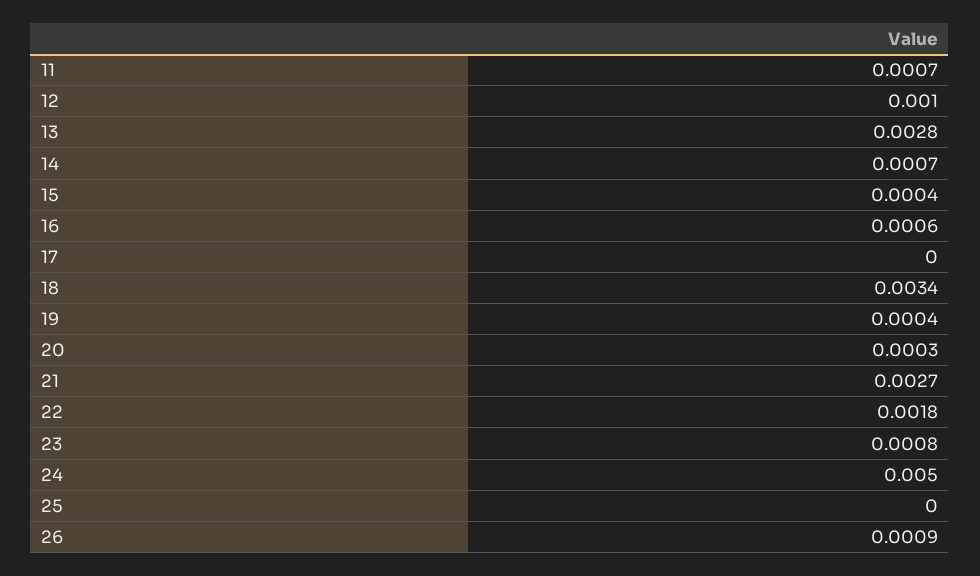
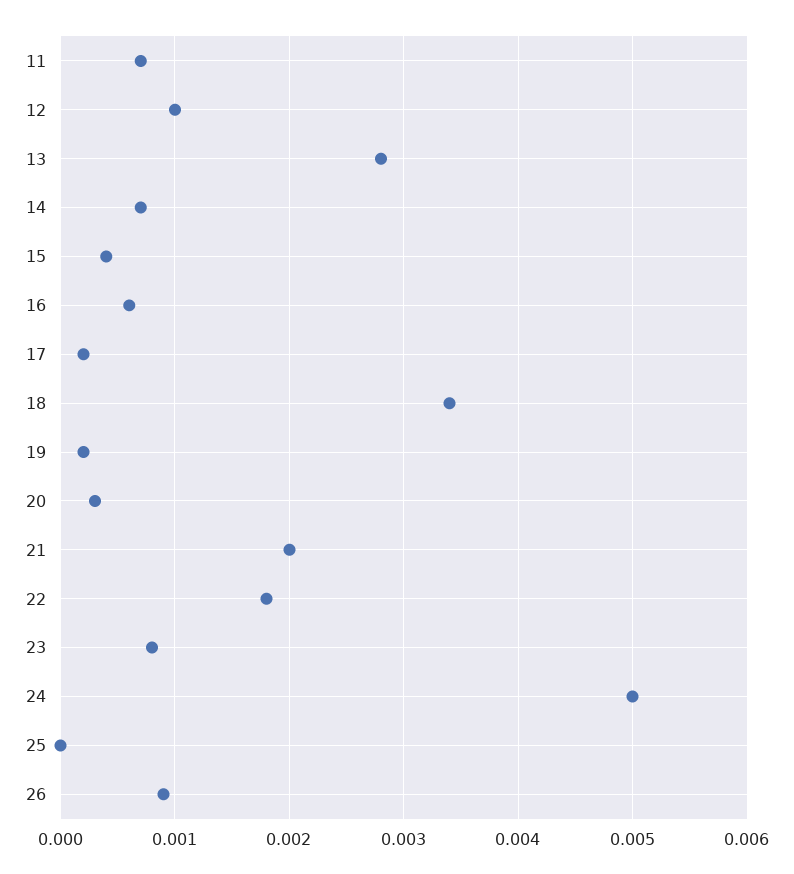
  {
    "11": 0.0007,
    "12": 0.001,
    "13": 0.0028,
    "14": 0.0007,
    "15": 0.0004,
    "16": 0.0006,
-   "17": 0,
+   "17": 0.0002,
    "18": 0.0034,
-   "19": 0.0004,
+   "19": 0.0002,
    "20": 0.0003,
-   "21": 0.0027,
+   "21": 0.002,
    "22": 0.0018,
    "23": 0.0008,
    "24": 0.005,
    "25": 0,
    "26": 0.0009
  }

